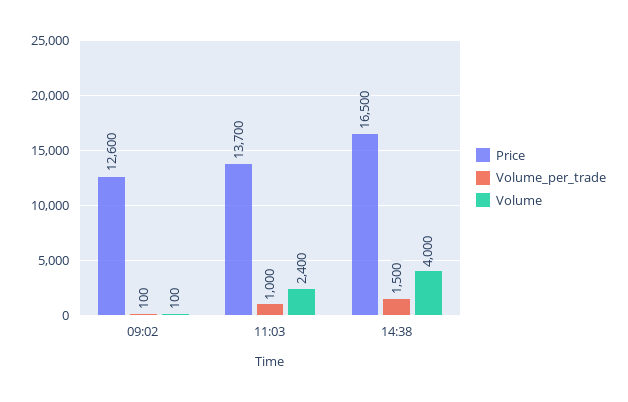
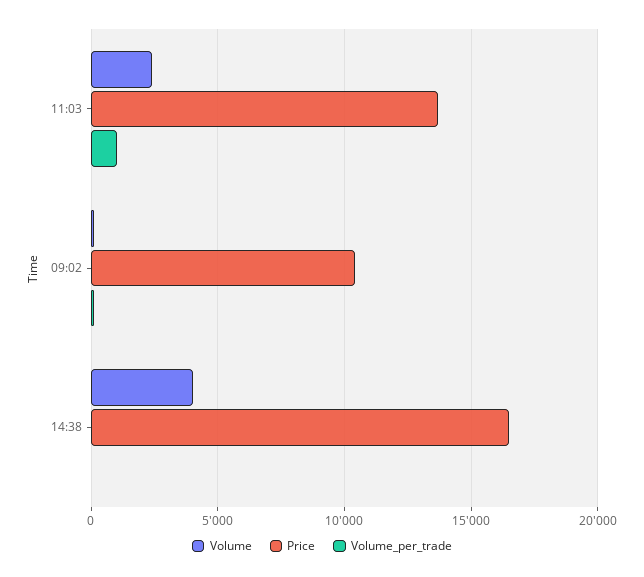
  {
    "Price": {
-     "09:02": 12600,
+     "09:02": 10500,
      "11:03": 13700,
      "14:38": 16500
    },
    "Volume_per_trade": {
      "09:02": 100,
      "11:03": 1000,
-     "14:38": 1500
+     "14:38": 0
    },
    "Volume": {
      "09:02": 100,
      "11:03": 2400,
      "14:38": 4000
    }
  }

